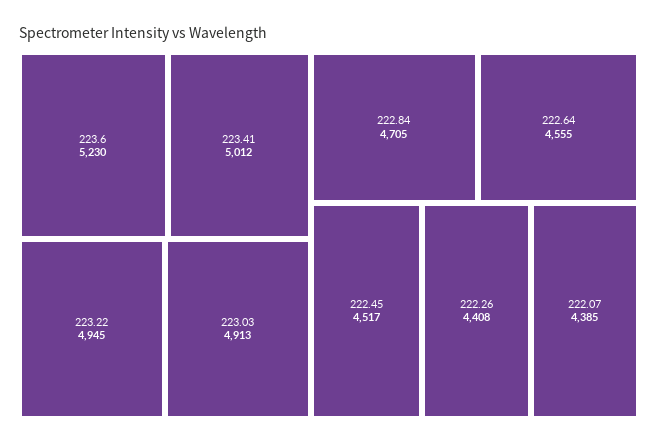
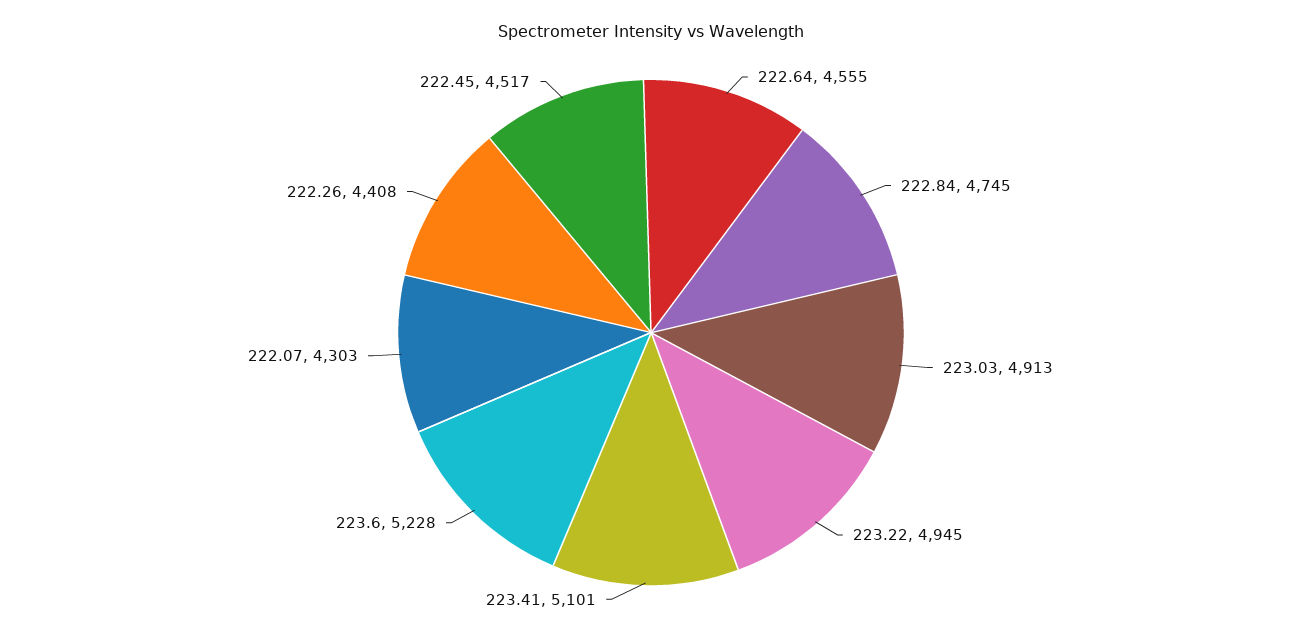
  {
-   "223.6": 5230,
+   "223.6": 5228,
-   "223.41": 5012,
+   "223.41": 5101,
    "223.22": 4945,
    "223.03": 4913,
-   "222.84": 4705,
+   "222.84": 4745,
    "222.64": 4555,
    "222.45": 4517,
    "222.26": 4408,
-   "222.07": 4385
+   "222.07": 4303
  }

